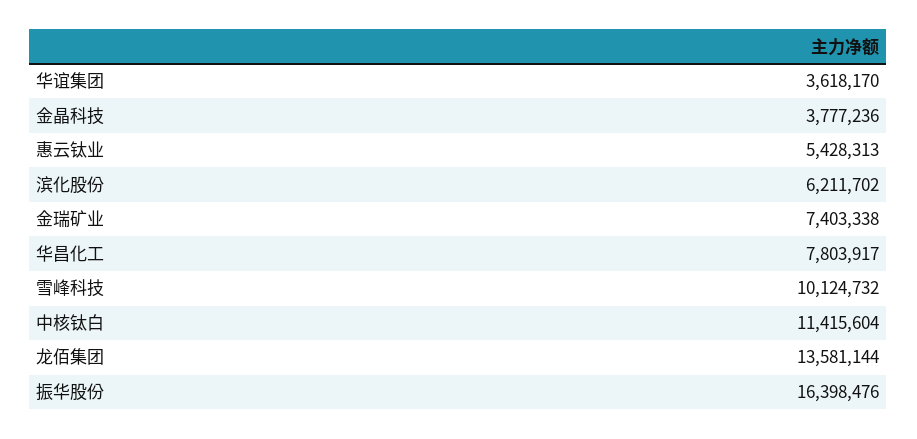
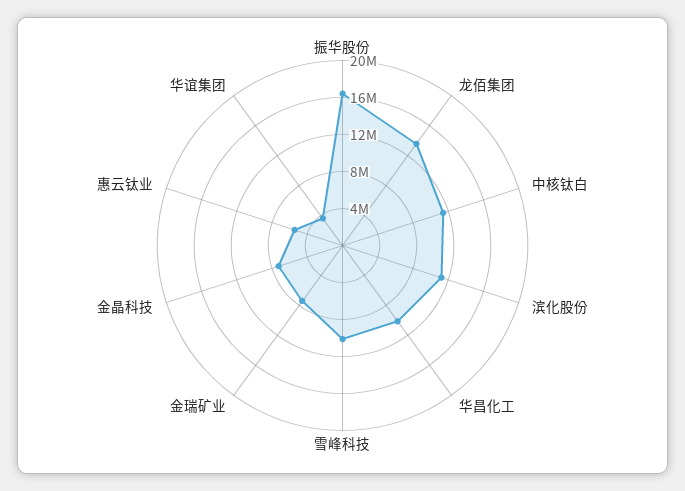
  {
    "华谊集团": 3618170,
-   "金晶科技": 3777236,
+   "金晶科技": 7000000,
    "惠云钛业": 5428313,
-   "滨化股份": 6211702,
+   "滨化股份": 11000000,
    "金瑞矿业": 7403338,
-   "华昌化工": 7803917,
+   "华昌化工": 10000000,
    "雪峰科技": 10124732,
    "中核钛白": 11415604,
    "龙佰集团": 13581144,
    "振华股份": 16398476
  }

